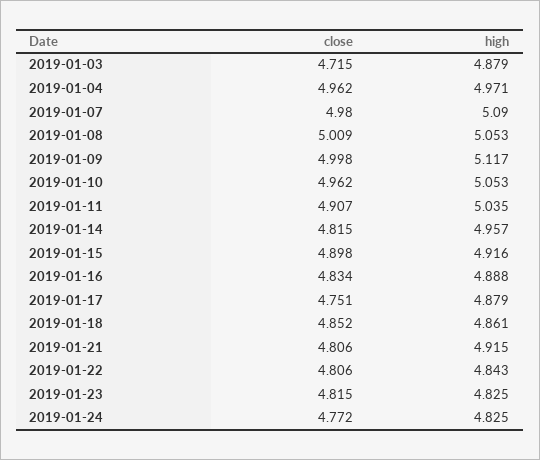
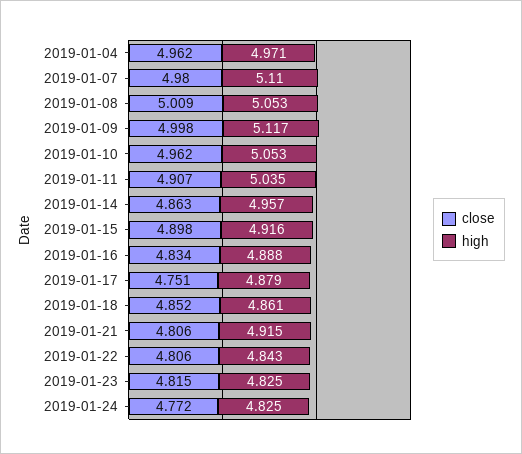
  {
    "close": {
-     "2019-01-03": 4.715,
      "2019-01-04": 4.962,
      "2019-01-07": 4.98,
      "2019-01-08": 5.009,
      "2019-01-09": 4.998,
      "2019-01-10": 4.962,
      "2019-01-11": 4.907,
-     "2019-01-14": 4.815,
+     "2019-01-14": 4.863,
      "2019-01-15": 4.898,
      "2019-01-16": 4.834,
      "2019-01-17": 4.751,
      "2019-01-18": 4.852,
      "2019-01-21": 4.806,
      "2019-01-22": 4.806,
      "2019-01-23": 4.815,
      "2019-01-24": 4.772
    },
    "high": {
-     "2019-01-03": 4.879,
      "2019-01-04": 4.971,
-     "2019-01-07": 5.09,
+     "2019-01-07": 5.11,
      "2019-01-08": 5.053,
      "2019-01-09": 5.117,
      "2019-01-10": 5.053,
      "2019-01-11": 5.035,
      "2019-01-14": 4.957,
      "2019-01-15": 4.916,
      "2019-01-16": 4.888,
      "2019-01-17": 4.879,
      "2019-01-18": 4.861,
      "2019-01-21": 4.915,
      "2019-01-22": 4.843,
      "2019-01-23": 4.825,
      "2019-01-24": 4.825
    }
  }

